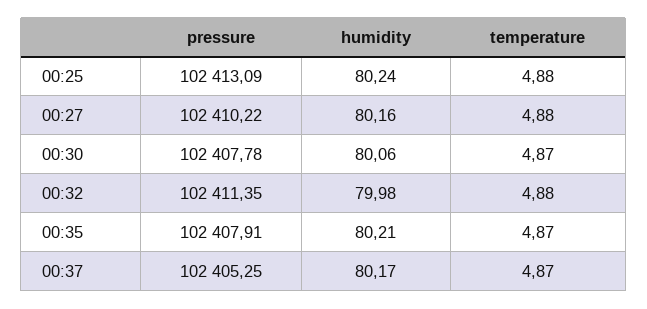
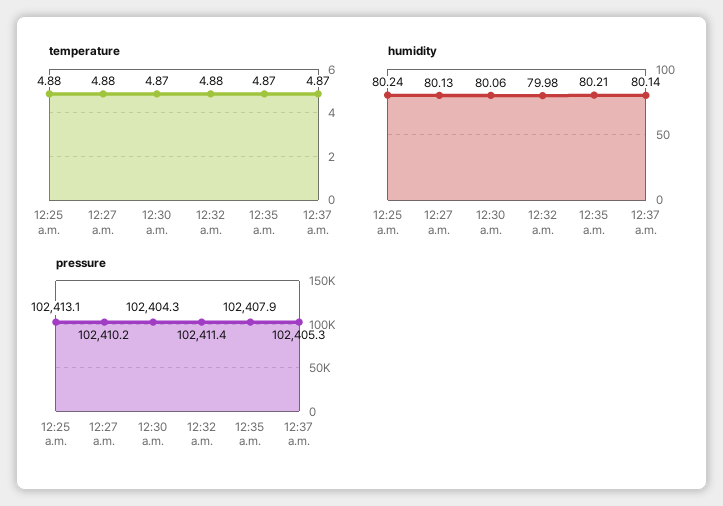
  {
    "pressure": {
      "00:25": 102413.09,
      "00:27": 102410.22,
-     "00:30": 102407.78,
+     "00:30": 102404.3,
      "00:32": 102411.35,
      "00:35": 102407.91,
      "00:37": 102405.25
    },
    "humidity": {
      "00:25": 80.24,
-     "00:27": 80.16,
+     "00:27": 80.13,
      "00:30": 80.06,
      "00:32": 79.98,
      "00:35": 80.21,
-     "00:37": 80.17
+     "00:37": 80.14
    },
    "temperature": {
      "00:25": 4.88,
      "00:27": 4.88,
      "00:30": 4.87,
      "00:32": 4.88,
      "00:35": 4.87,
      "00:37": 4.87
    }
  }

